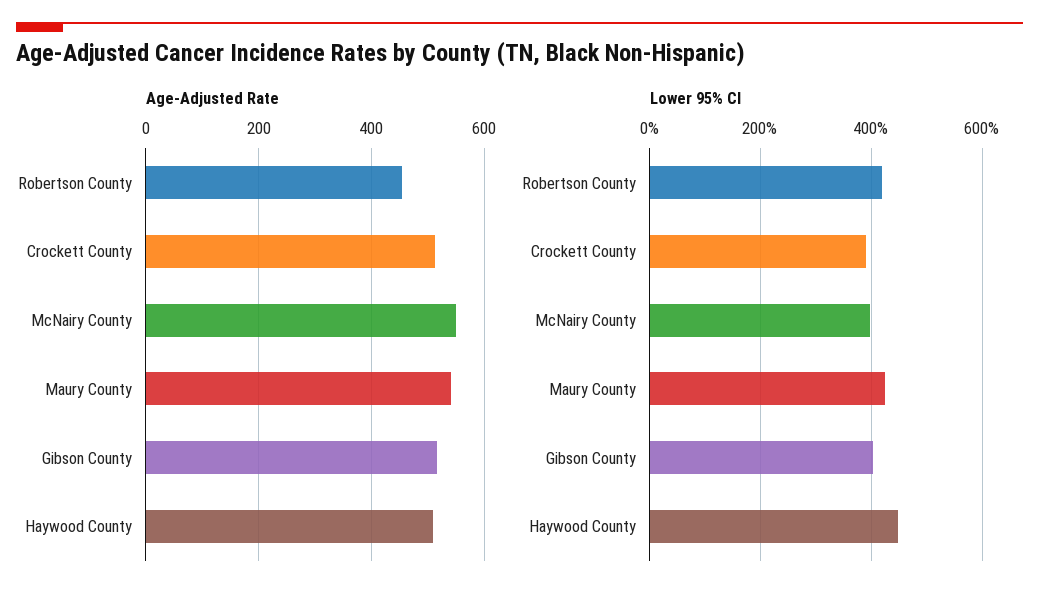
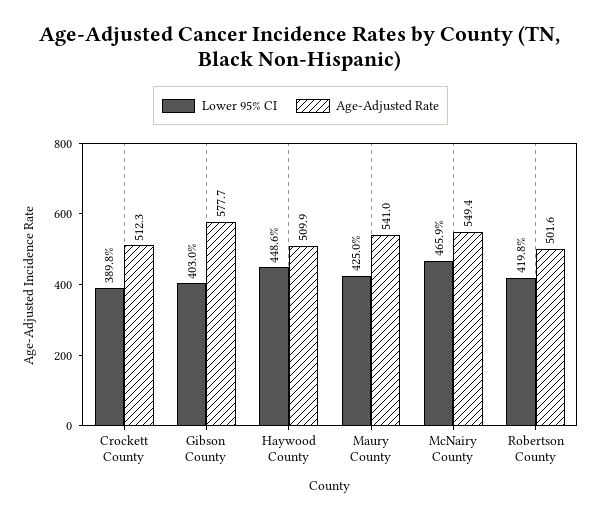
  {
    "Age-Adjusted Rate": {
-     "Robertson County": 460,
+     "Robertson County": 501.6,
      "Crockett County": 512.3,
      "McNairy County": 549.4,
      "Maury County": 541,
-     "Gibson County": 520,
+     "Gibson County": 577.7,
      "Haywood County": 509.9
    },
    "Lower 95% CI": {
      "Robertson County": 419.8,
      "Crockett County": 389.8,
-     "McNairy County": 400,
+     "McNairy County": 465.9,
      "Maury County": 425,
      "Gibson County": 403,
      "Haywood County": 448.6
    }
  }

